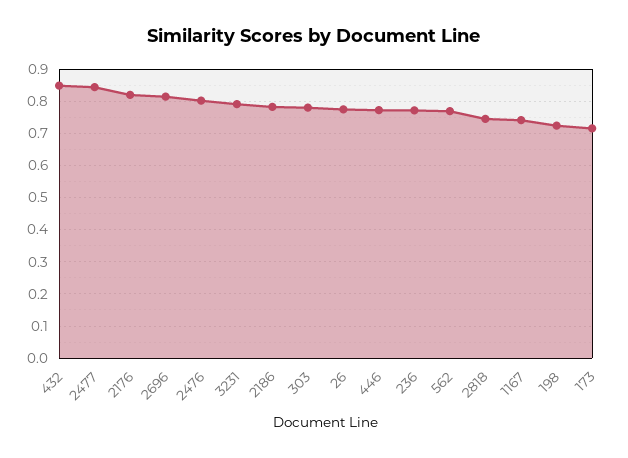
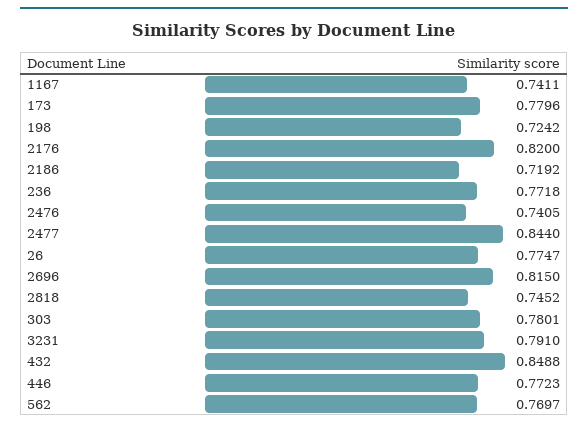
  {
    "432": 0.8488,
    "2477": 0.844,
    "2176": 0.82,
    "2696": 0.815,
-   "2476": 0.8,
+   "2476": 0.7405,
    "3231": 0.791,
-   "2186": 0.78,
+   "2186": 0.7192,
    "303": 0.7801,
    "26": 0.7747,
    "446": 0.7723,
    "236": 0.7718,
    "562": 0.7697,
    "2818": 0.7452,
    "1167": 0.7411,
    "198": 0.7242,
-   "173": 0.72
+   "173": 0.7796
  }

